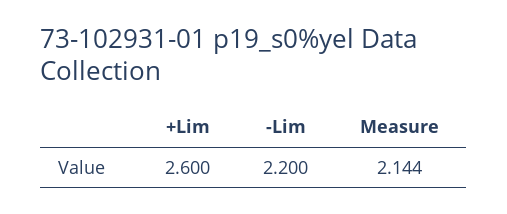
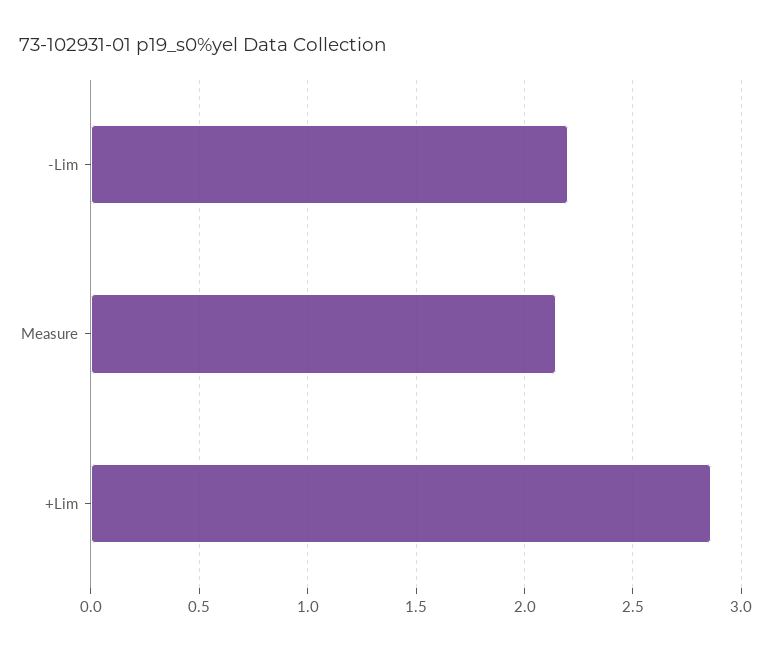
  {
-   "+Lim": 2.6,
+   "+Lim": 2.85,
    "-Lim": 2.2,
    "Measure": 2.144
  }

